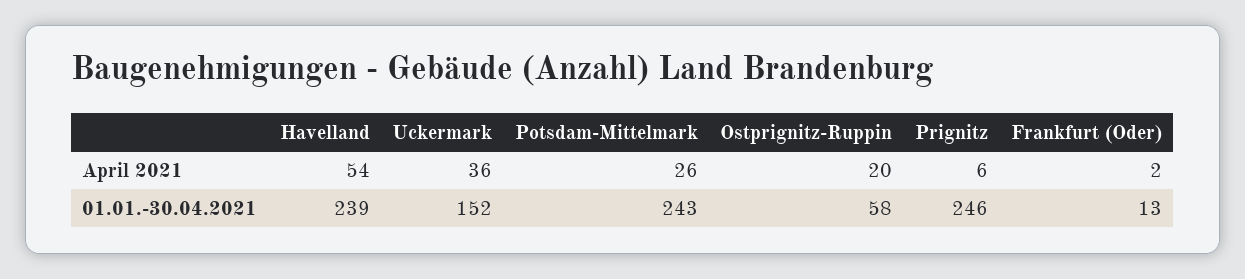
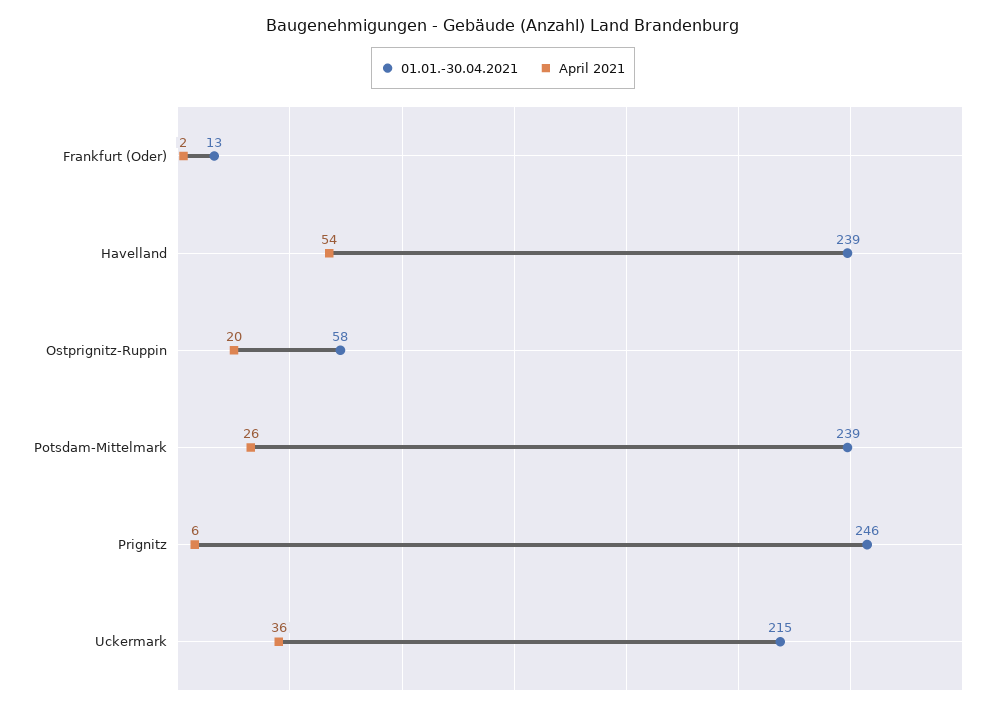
  {
    "April 2021": {
      "Havelland": 54,
      "Uckermark": 36,
      "Potsdam-Mittelmark": 26,
      "Ostprignitz-Ruppin": 20,
      "Prignitz": 6,
      "Frankfurt (Oder)": 2
    },
    "01.01.-30.04.2021": {
      "Havelland": 239,
-     "Uckermark": 152,
+     "Uckermark": 215,
-     "Potsdam-Mittelmark": 243,
+     "Potsdam-Mittelmark": 239,
      "Ostprignitz-Ruppin": 58,
      "Prignitz": 246,
      "Frankfurt (Oder)": 13
    }
  }

